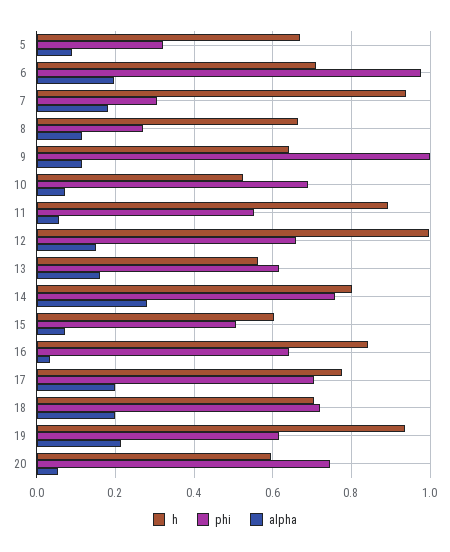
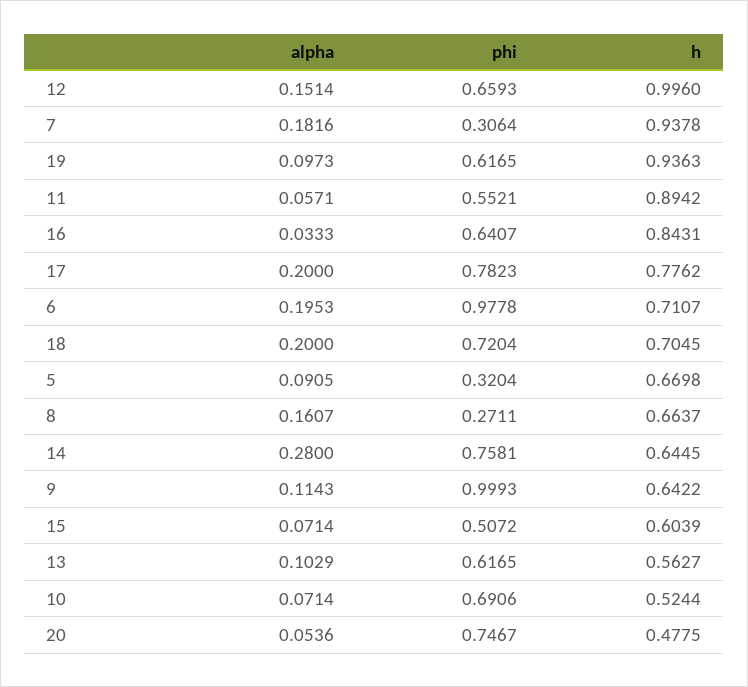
  {
    "h": {
      "5": 0.6698,
      "6": 0.7107,
      "7": 0.9378,
      "8": 0.6637,
      "9": 0.6422,
      "10": 0.5244,
      "11": 0.8942,
      "12": 0.996,
      "13": 0.5627,
-     "14": 0.8,
+     "14": 0.6445,
      "15": 0.6039,
      "16": 0.8431,
      "17": 0.7762,
      "18": 0.7045,
      "19": 0.9363,
-     "20": 0.6
+     "20": 0.4775
    },
    "phi": {
      "5": 0.3204,
      "6": 0.9778,
      "7": 0.3064,
      "8": 0.2711,
      "9": 0.9993,
      "10": 0.6906,
      "11": 0.5521,
      "12": 0.6593,
      "13": 0.6165,
      "14": 0.7581,
      "15": 0.5072,
      "16": 0.6407,
-     "17": 0.7,
+     "17": 0.7823,
      "18": 0.7204,
      "19": 0.6165,
      "20": 0.7467
    },
    "alpha": {
      "5": 0.0905,
      "6": 0.1953,
      "7": 0.1816,
-     "8": 0.12,
+     "8": 0.1607,
      "9": 0.1143,
      "10": 0.0714,
      "11": 0.0571,
      "12": 0.1514,
-     "13": 0.16,
+     "13": 0.1029,
      "14": 0.28,
      "15": 0.0714,
      "16": 0.0333,
      "17": 0.2,
      "18": 0.2,
-     "19": 0.22,
+     "19": 0.0973,
      "20": 0.0536
    }
  }

